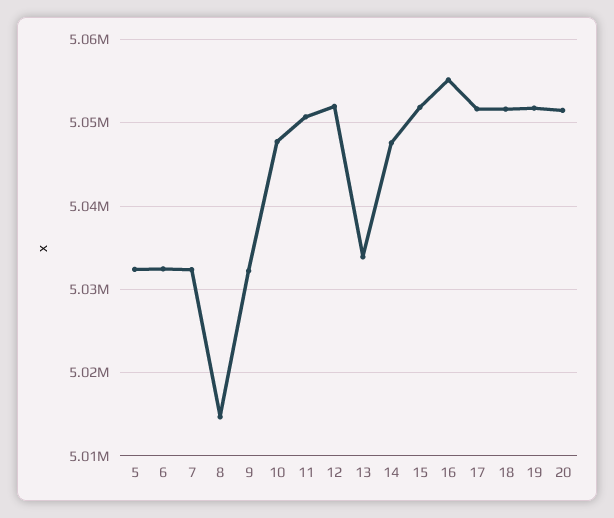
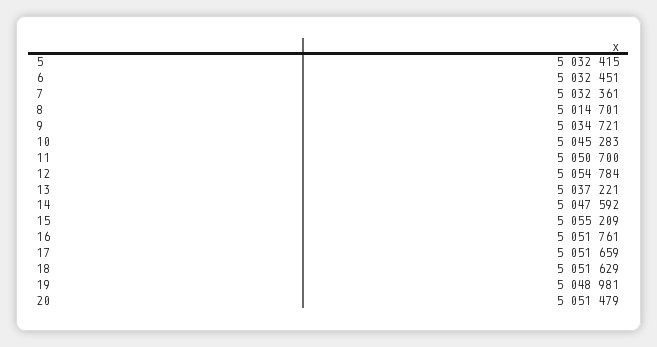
  {
    "5": 5032415,
    "6": 5032451,
    "7": 5032361,
    "8": 5014701,
-   "9": 5032000,
+   "9": 5034721,
-   "10": 5048000,
+   "10": 5045283,
    "11": 5050700,
-   "12": 5052000,
+   "12": 5054784,
-   "13": 5034000,
+   "13": 5037221,
    "14": 5047592,
-   "15": 5052000,
+   "15": 5055209,
-   "16": 5055000,
+   "16": 5051761,
    "17": 5051659,
    "18": 5051629,
-   "19": 5052000,
+   "19": 5048981,
    "20": 5051479
  }

